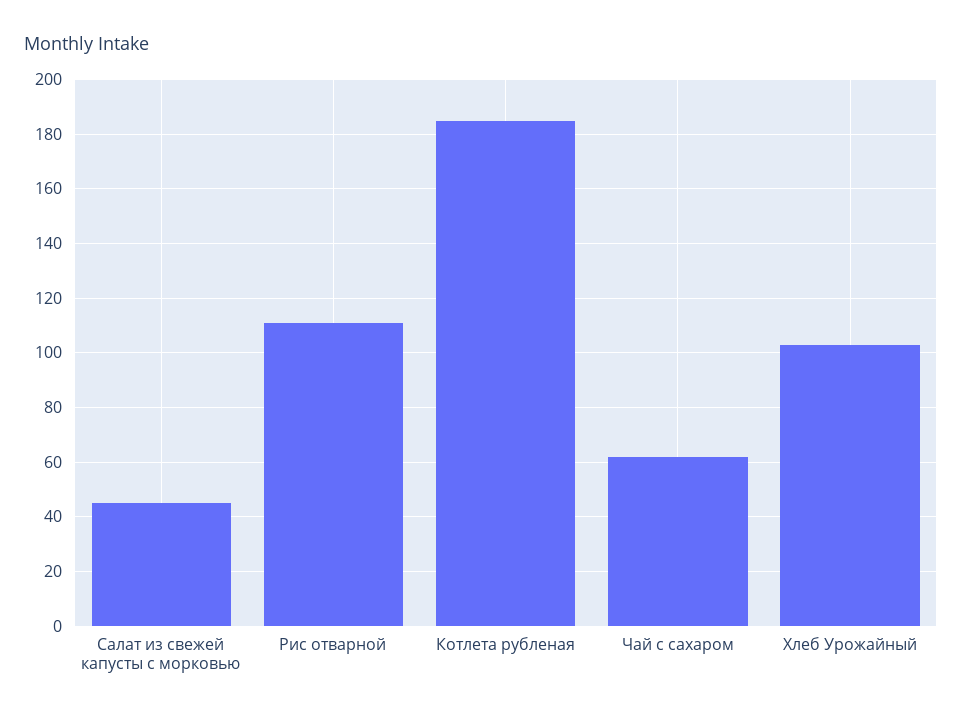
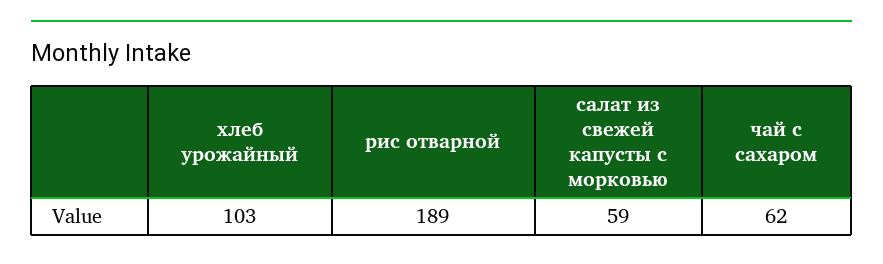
  {
-   "Салат из свежей капусты с морковью": 45,
+   "Салат из свежей капусты с морковью": 59,
-   "Рис отварной": 110,
+   "Рис отварной": 189,
-   "Котлета рубленая": 185,
    "Чай с сахаром": 62,
    "Хлеб Урожайный": 103
  }

